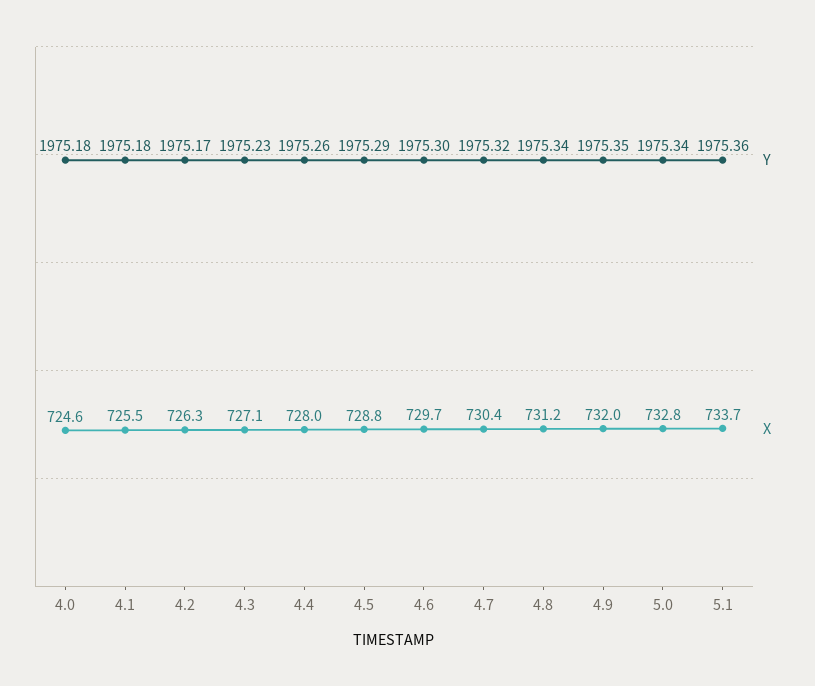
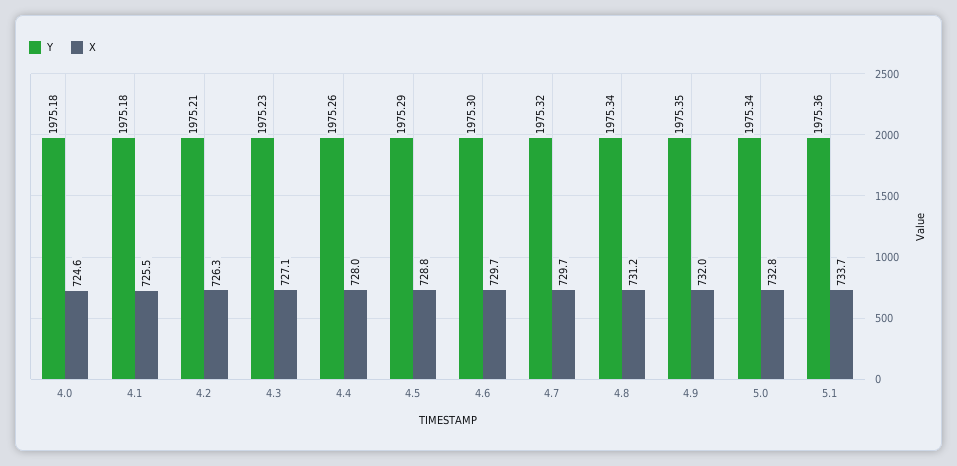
  {
    "Y": {
      "4.0": 1975.18,
      "4.1": 1975.18,
-     "4.2": 1975.17,
+     "4.2": 1975.21,
      "4.3": 1975.23,
      "4.4": 1975.26,
      "4.5": 1975.29,
      "4.6": 1975.3,
      "4.7": 1975.32,
      "4.8": 1975.34,
      "4.9": 1975.35,
      "5.0": 1975.34,
      "5.1": 1975.36
    },
    "X": {
      "4.0": 724.6,
      "4.1": 725.5,
      "4.2": 726.3,
      "4.3": 727.1,
      "4.4": 728,
      "4.5": 728.8,
      "4.6": 729.7,
-     "4.7": 730.4,
+     "4.7": 729.7,
      "4.8": 731.2,
      "4.9": 732,
      "5.0": 732.8,
      "5.1": 733.7
    }
  }

